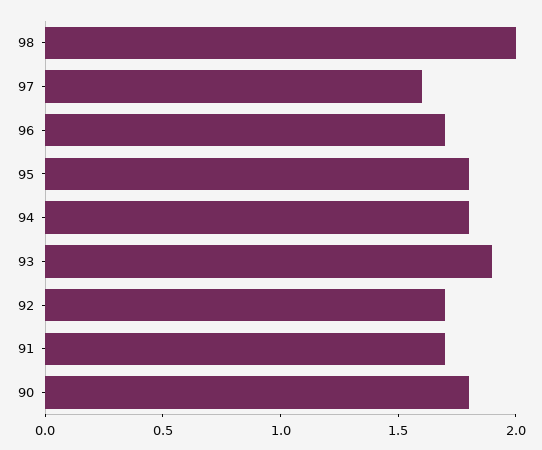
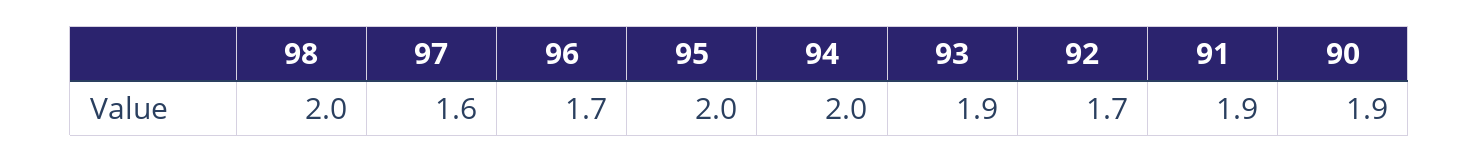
  {
    "98": 2,
    "97": 1.6,
    "96": 1.7,
-   "95": 1.8,
+   "95": 2,
-   "94": 1.8,
+   "94": 2,
    "93": 1.9,
    "92": 1.7,
-   "91": 1.7,
+   "91": 1.9,
-   "90": 1.8
+   "90": 1.9
  }

